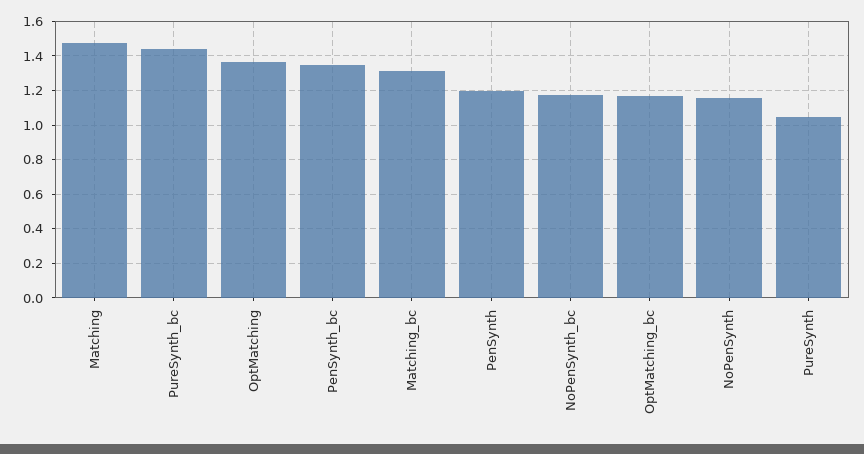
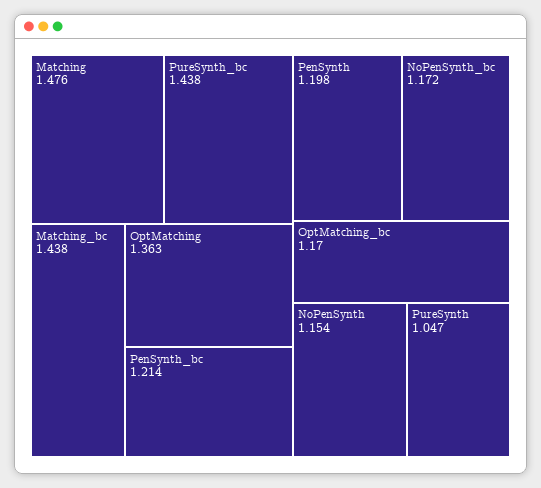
  {
    "Matching": 1.476,
    "PureSynth_bc": 1.438,
    "OptMatching": 1.363,
-   "PenSynth_bc": 1.35,
+   "PenSynth_bc": 1.214,
-   "Matching_bc": 1.3,
+   "Matching_bc": 1.438,
    "PenSynth": 1.198,
    "NoPenSynth_bc": 1.172,
    "OptMatching_bc": 1.17,
    "NoPenSynth": 1.154,
    "PureSynth": 1.047
  }

